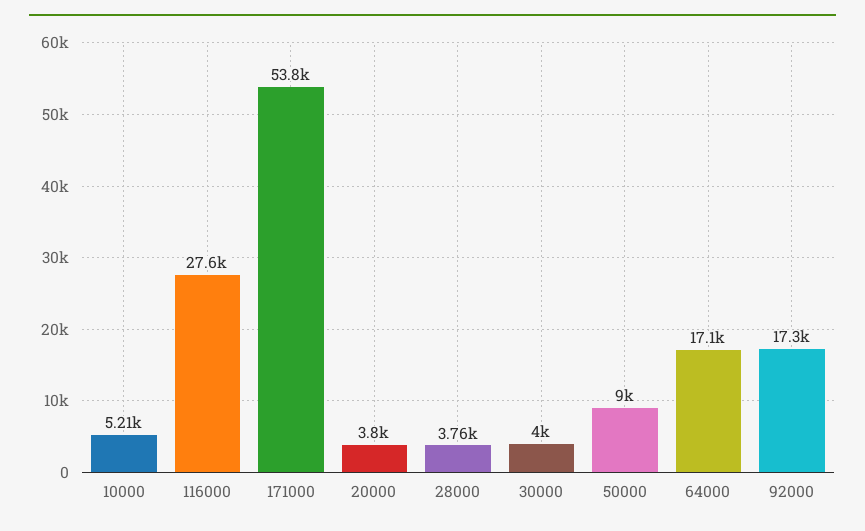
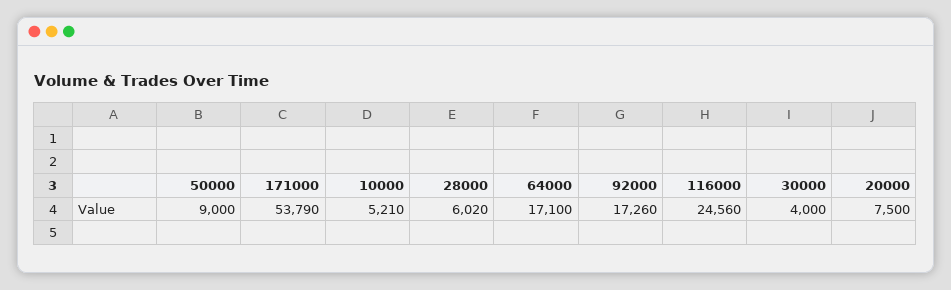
  {
    "10000": 5210,
-   "116000": 27600,
+   "116000": 24560,
    "171000": 53790,
-   "20000": 3800,
+   "20000": 7500,
-   "28000": 3760,
+   "28000": 6020,
    "30000": 4000,
    "50000": 9000,
    "64000": 17100,
    "92000": 17260
  }

